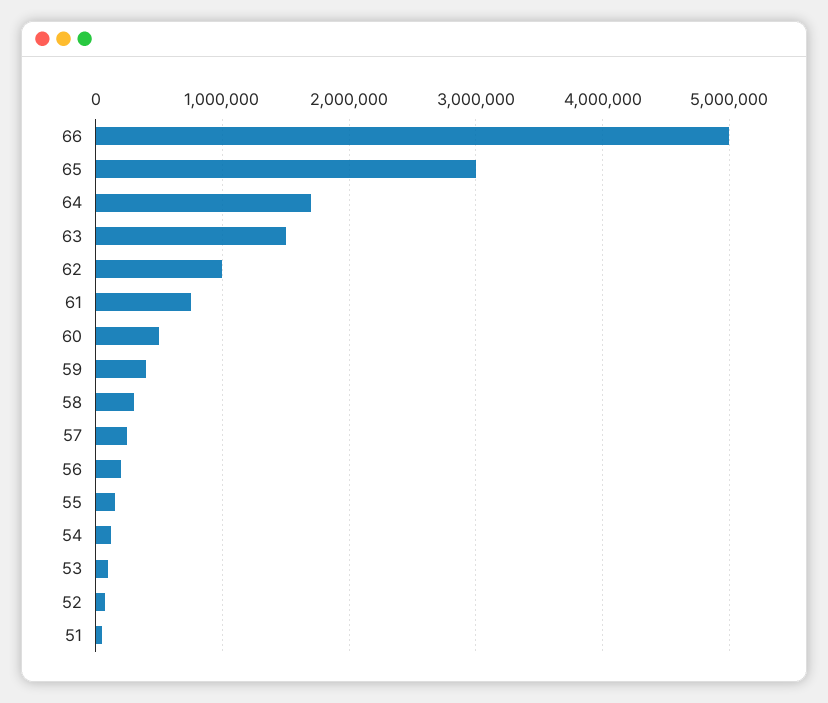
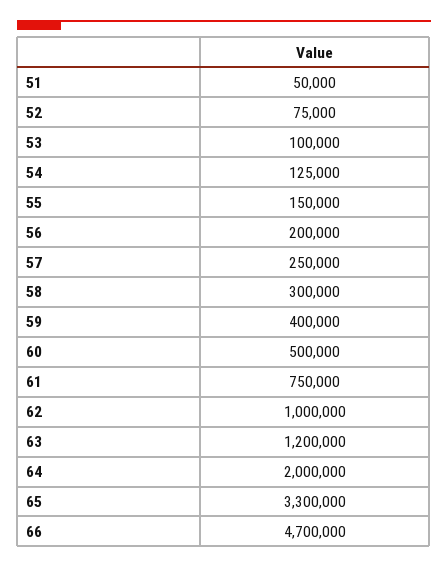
  {
-   "66": 5000000,
+   "66": 4700000,
-   "65": 3000000,
+   "65": 3300000,
-   "64": 1700000,
+   "64": 2000000,
-   "63": 1500000,
+   "63": 1200000,
    "62": 1000000,
    "61": 750000,
    "60": 500000,
    "59": 400000,
    "58": 300000,
    "57": 250000,
    "56": 200000,
    "55": 150000,
    "54": 125000,
    "53": 100000,
    "52": 75000,
    "51": 50000
  }

